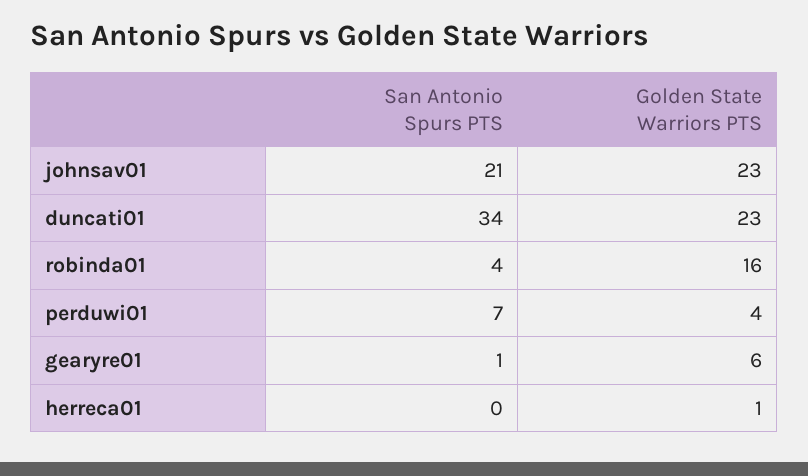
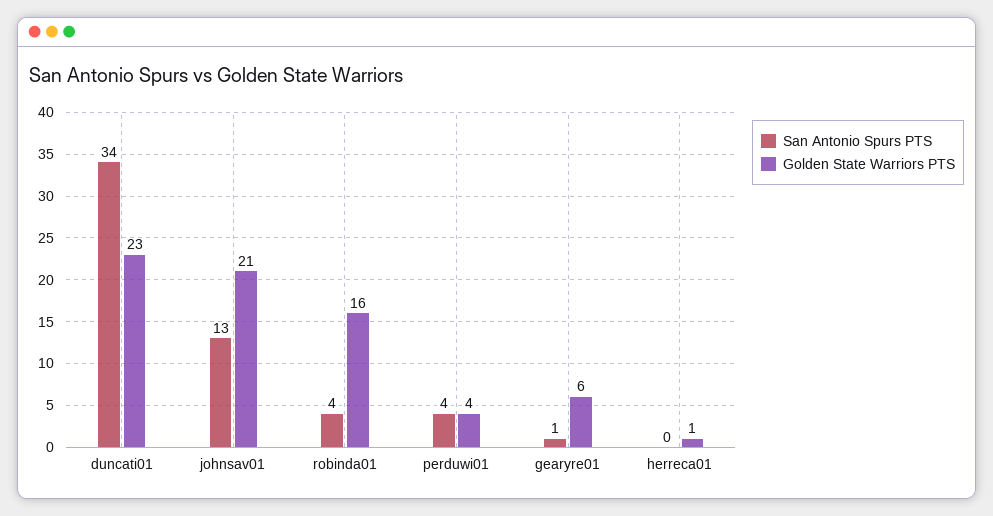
  {
    "San Antonio Spurs PTS": {
-     "johnsav01": 21,
+     "johnsav01": 13,
      "duncati01": 34,
      "robinda01": 4,
-     "perduwi01": 7,
+     "perduwi01": 4,
      "gearyre01": 1,
      "herreca01": 0
    },
    "Golden State Warriors PTS": {
-     "johnsav01": 23,
+     "johnsav01": 21,
      "duncati01": 23,
      "robinda01": 16,
      "perduwi01": 4,
      "gearyre01": 6,
      "herreca01": 1
    }
  }

